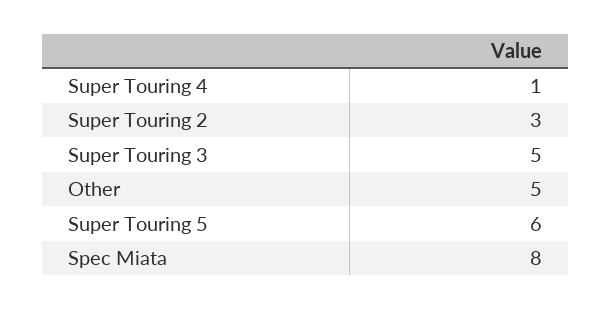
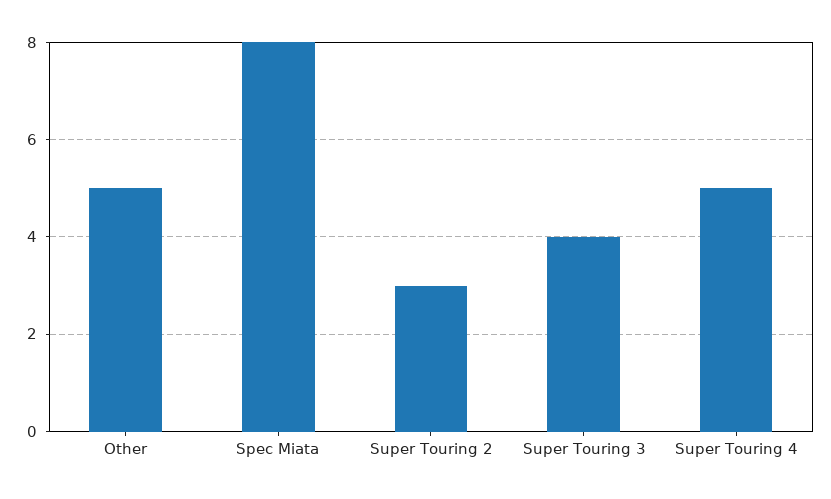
  {
-   "Super Touring 4": 1,
+   "Super Touring 4": 5,
    "Super Touring 2": 3,
-   "Super Touring 3": 5,
+   "Super Touring 3": 4,
    "Other": 5,
-   "Super Touring 5": 6,
    "Spec Miata": 8
  }

